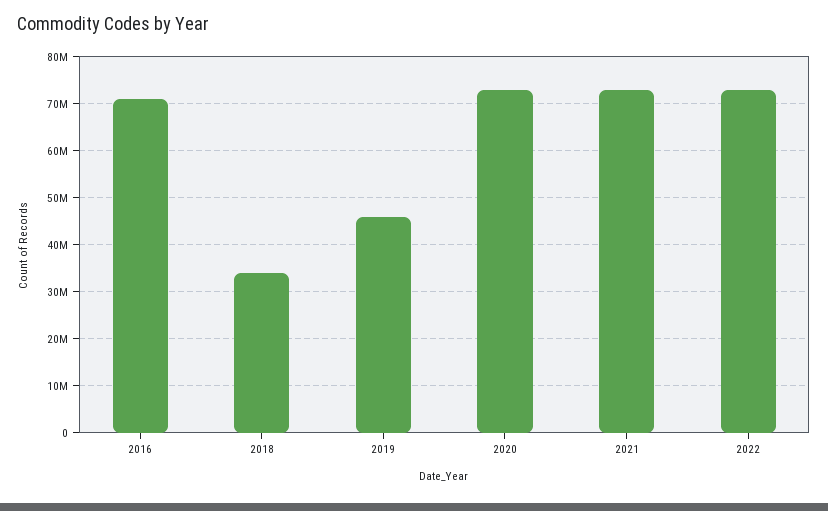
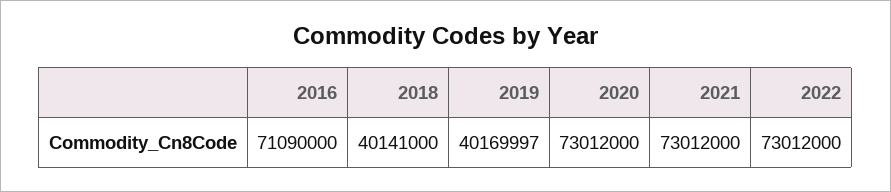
  {
    "2016": 71090000,
-   "2018": 34000000,
+   "2018": 40141000,
-   "2019": 46000000,
+   "2019": 40169997,
    "2020": 73012000,
    "2021": 73012000,
    "2022": 73012000
  }

